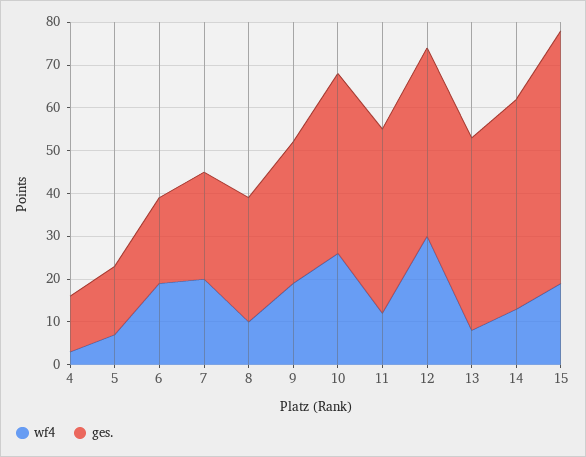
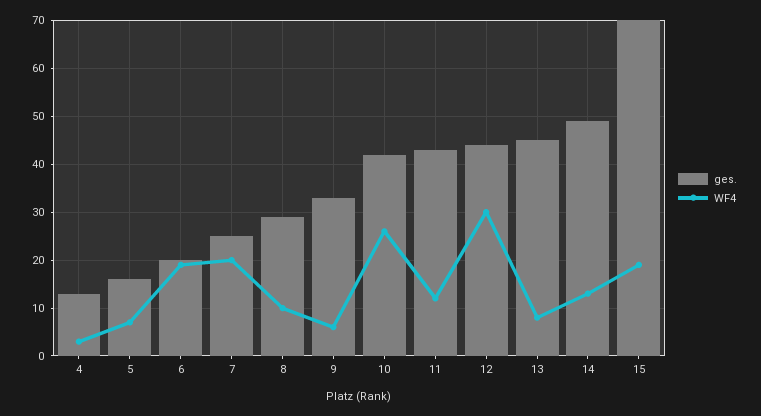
  {
    "wf4": {
      "4": 5,
      "5": 5,
      "6": 20,
      "7": 20,
      "8": 10,
-     "9": 20,
+     "9": 5,
      "10": 25,
      "11": 10,
      "12": 30,
      "13": 10,
      "14": 15,
      "15": 20
    },
    "ges.": {
      "4": 15,
      "5": 15,
      "6": 20,
      "7": 25,
      "8": 30,
      "9": 35,
      "10": 40,
      "11": 45,
      "12": 45,
      "13": 45,
      "14": 50,
-     "15": 60
+     "15": 70
    }
  }

